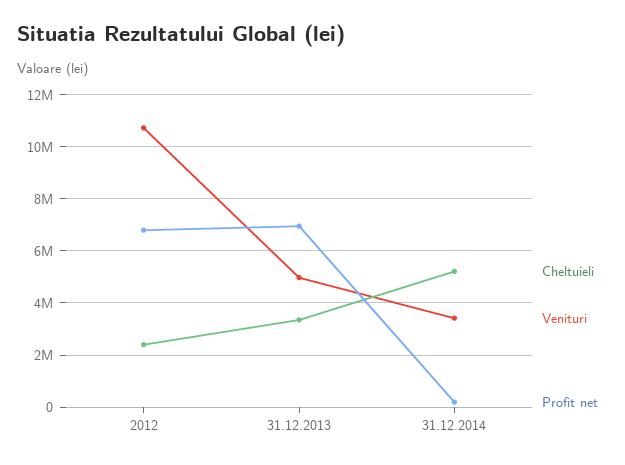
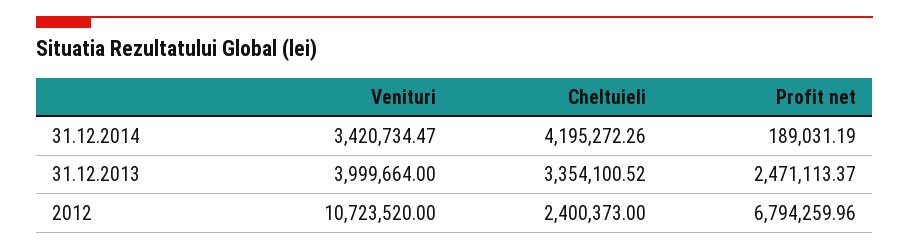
  {
    "Cheltuieli": {
      "2012": 2400373,
      "31.12.2013": 3354100.52,
-     "31.12.2014": 5250000
+     "31.12.2014": 4195272.26
    },
    "Venituri": {
      "2012": 10723520,
-     "31.12.2013": 5000000,
+     "31.12.2013": 3999664,
      "31.12.2014": 3420734.47
    },
    "Profit net": {
      "2012": 6794259.96,
-     "31.12.2013": 7000000,
+     "31.12.2013": 2471113.37,
      "31.12.2014": 189031.19
    }
  }

